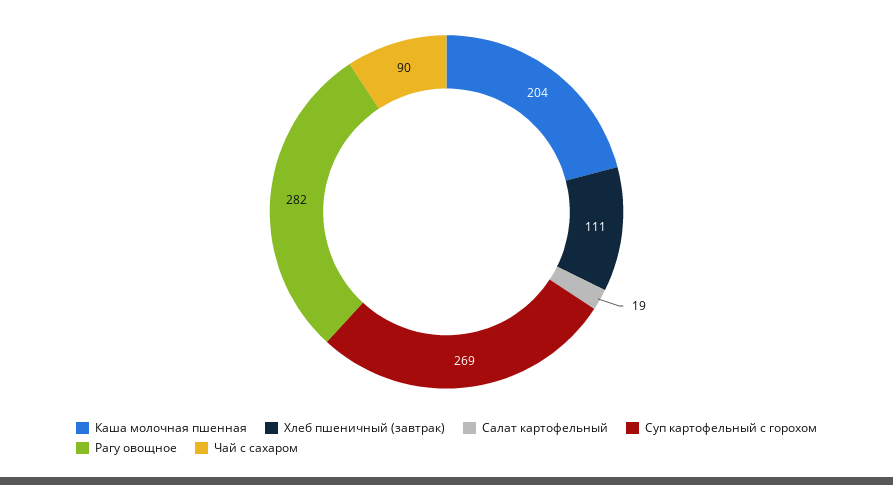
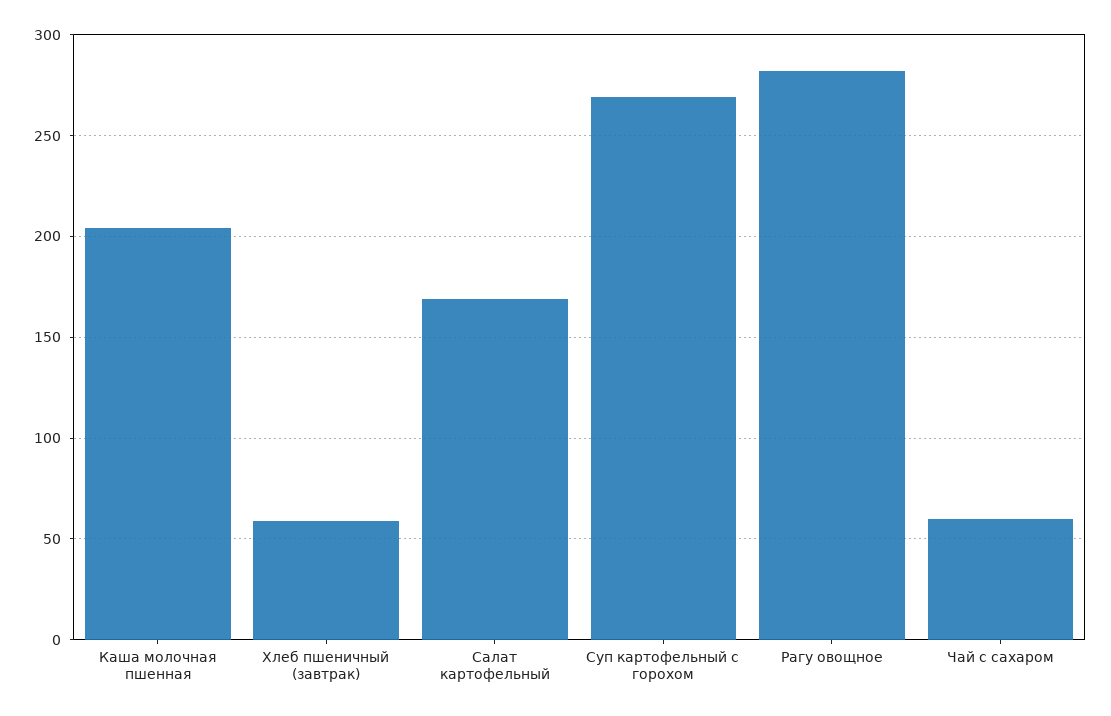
  {
    "Каша молочная пшенная": 204,
-   "Хлеб пшеничный (завтрак)": 111,
+   "Хлеб пшеничный (завтрак)": 60,
-   "Салат картофельный": 19,
+   "Салат картофельный": 170,
    "Суп картофельный с горохом": 269,
    "Рагу овощное": 282,
-   "Чай с сахаром": 90
+   "Чай с сахаром": 60
  }

